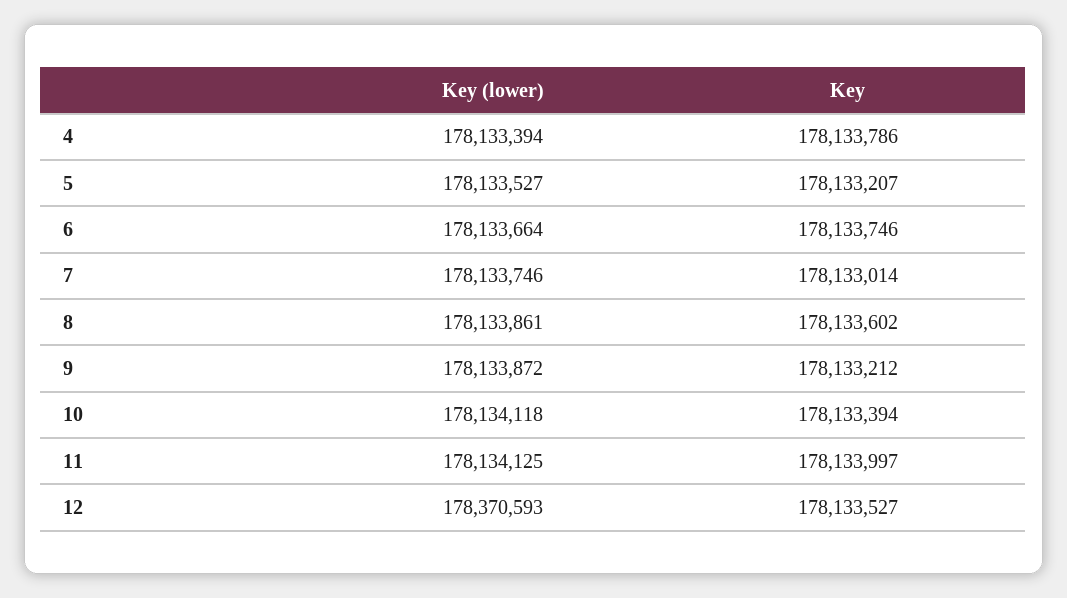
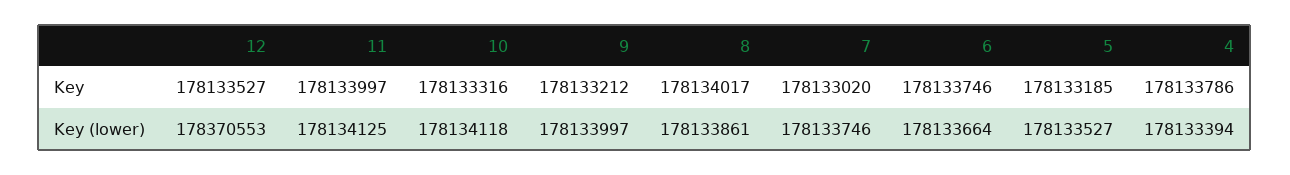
  {
    "Key (lower)": {
      "4": 178133394,
      "5": 178133527,
      "6": 178133664,
      "7": 178133746,
      "8": 178133861,
-     "9": 178133872,
+     "9": 178133997,
      "10": 178134118,
      "11": 178134125,
-     "12": 178370593
+     "12": 178370553
    },
    "Key": {
      "4": 178133786,
-     "5": 178133207,
+     "5": 178133185,
      "6": 178133746,
-     "7": 178133014,
+     "7": 178133020,
-     "8": 178133602,
+     "8": 178134017,
      "9": 178133212,
-     "10": 178133394,
+     "10": 178133316,
      "11": 178133997,
      "12": 178133527
    }
  }

